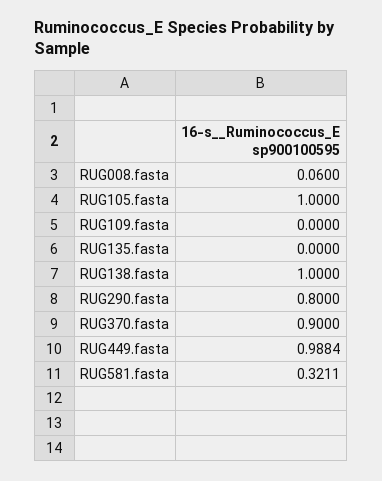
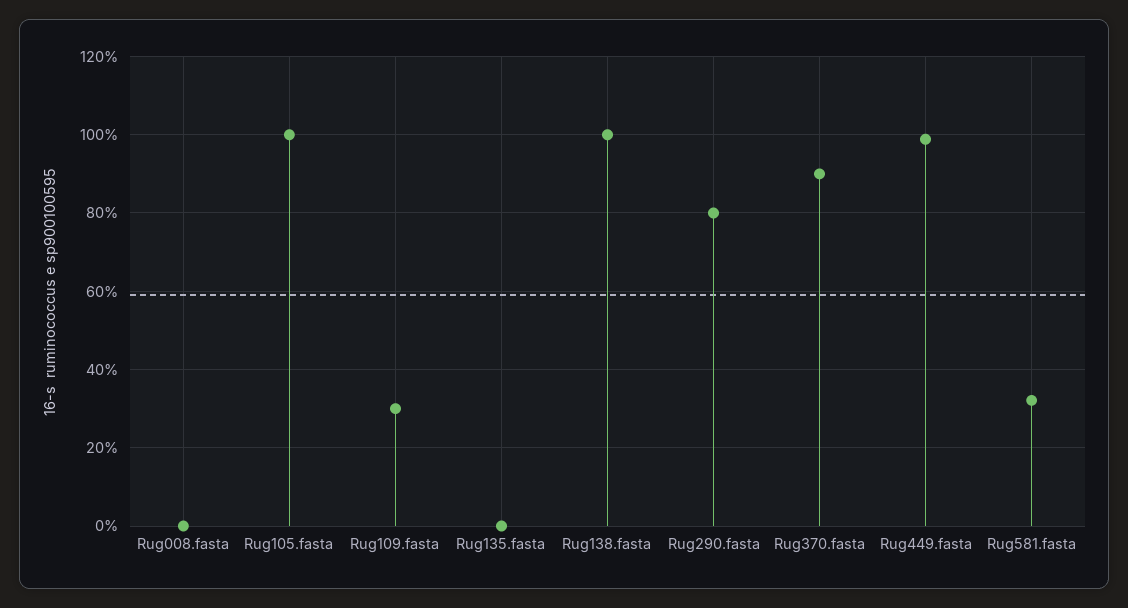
  {
-   "RUG008.fasta": 0.06,
+   "RUG008.fasta": 0,
    "RUG105.fasta": 1,
-   "RUG109.fasta": 0,
+   "RUG109.fasta": 0.3,
    "RUG135.fasta": 0,
    "RUG138.fasta": 1,
    "RUG290.fasta": 0.8,
    "RUG370.fasta": 0.9,
    "RUG449.fasta": 0.9884,
    "RUG581.fasta": 0.3211
  }

